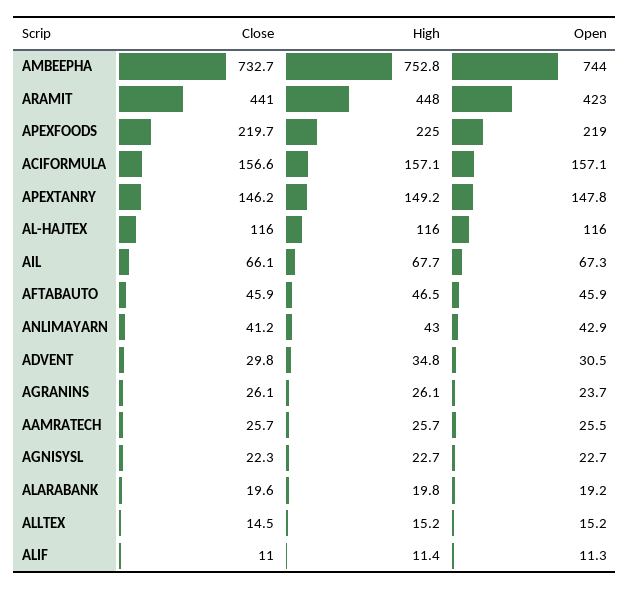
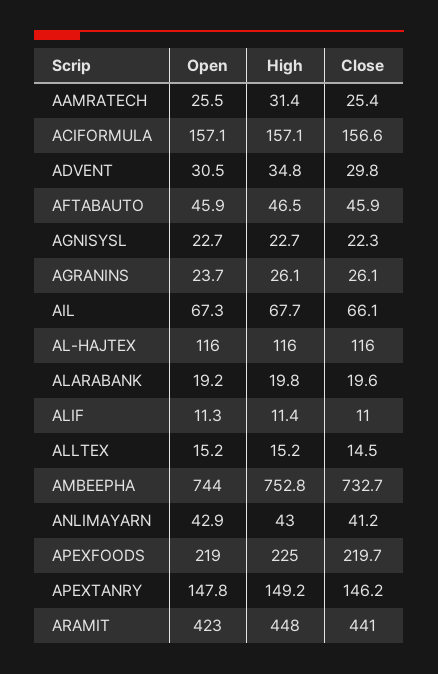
  {
    "Close": {
      "AMBEEPHA": 732.7,
      "ARAMIT": 441,
      "APEXFOODS": 219.7,
      "ACIFORMULA": 156.6,
      "APEXTANRY": 146.2,
      "AL-HAJTEX": 116,
      "AIL": 66.1,
      "AFTABAUTO": 45.9,
      "ANLIMAYARN": 41.2,
      "ADVENT": 29.8,
      "AGRANINS": 26.1,
-     "AAMRATECH": 25.7,
+     "AAMRATECH": 25.4,
      "AGNISYSL": 22.3,
      "ALARABANK": 19.6,
      "ALLTEX": 14.5,
      "ALIF": 11
    },
    "High": {
      "AMBEEPHA": 752.8,
      "ARAMIT": 448,
      "APEXFOODS": 225,
      "ACIFORMULA": 157.1,
      "APEXTANRY": 149.2,
      "AL-HAJTEX": 116,
      "AIL": 67.7,
      "AFTABAUTO": 46.5,
      "ANLIMAYARN": 43,
      "ADVENT": 34.8,
      "AGRANINS": 26.1,
-     "AAMRATECH": 25.7,
+     "AAMRATECH": 31.4,
      "AGNISYSL": 22.7,
      "ALARABANK": 19.8,
      "ALLTEX": 15.2,
      "ALIF": 11.4
    },
    "Open": {
      "AMBEEPHA": 744,
      "ARAMIT": 423,
      "APEXFOODS": 219,
      "ACIFORMULA": 157.1,
      "APEXTANRY": 147.8,
      "AL-HAJTEX": 116,
      "AIL": 67.3,
      "AFTABAUTO": 45.9,
      "ANLIMAYARN": 42.9,
      "ADVENT": 30.5,
      "AGRANINS": 23.7,
      "AAMRATECH": 25.5,
      "AGNISYSL": 22.7,
      "ALARABANK": 19.2,
      "ALLTEX": 15.2,
      "ALIF": 11.3
    }
  }

